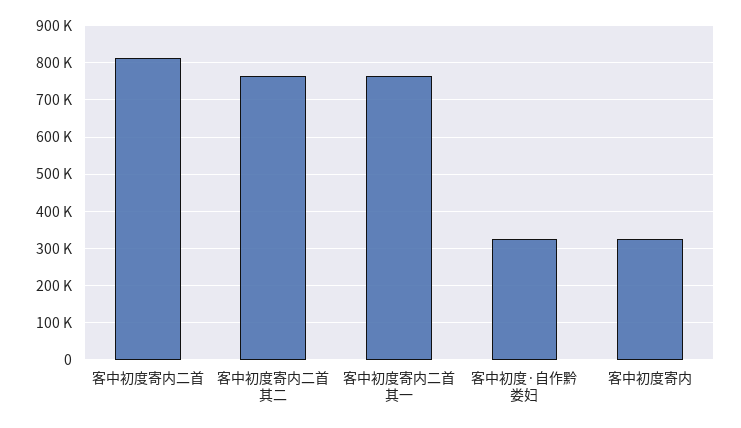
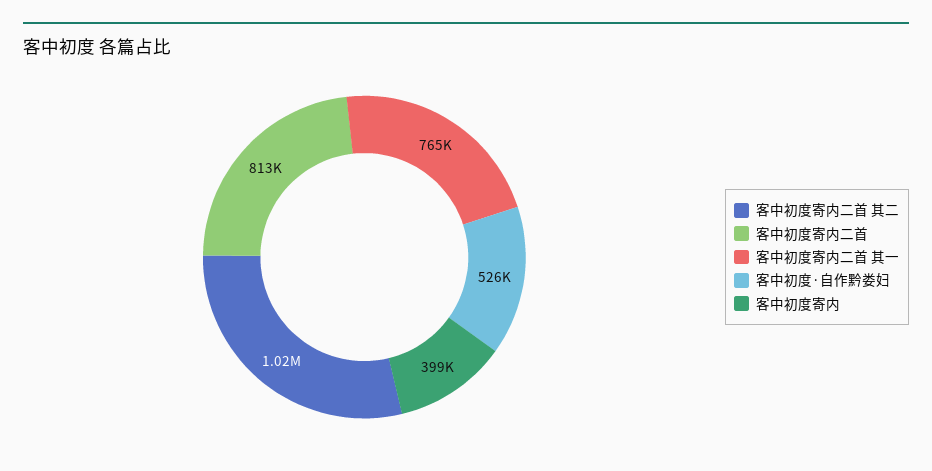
  {
    "客中初度寄内二首": 813000,
-   "客中初度寄内二首 其二": 760000,
+   "客中初度寄内二首 其二": 1020000,
    "客中初度寄内二首 其一": 765000,
-   "客中初度·自作黔娄妇": 320000,
+   "客中初度·自作黔娄妇": 526000,
-   "客中初度寄内": 320000
+   "客中初度寄内": 399000
  }

